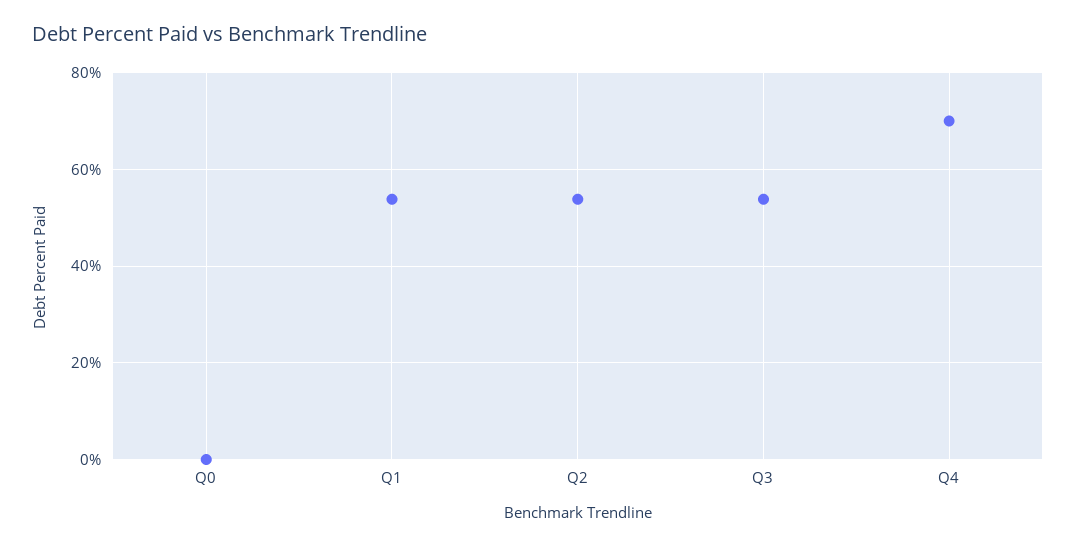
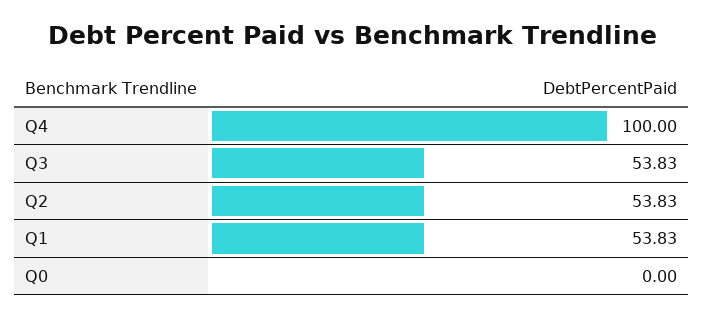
  {
    "Q0": 0,
    "Q1": 53.83,
    "Q2": 53.83,
    "Q3": 53.83,
-   "Q4": 70
+   "Q4": 100
  }

